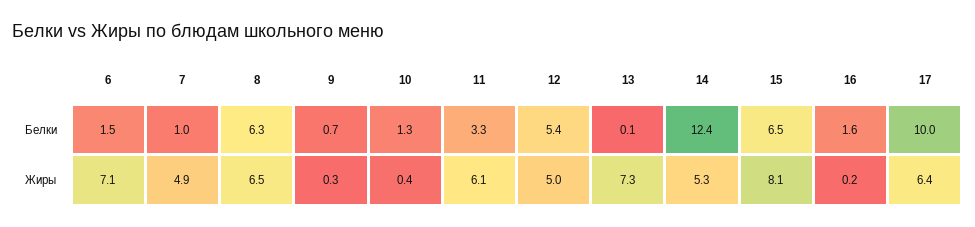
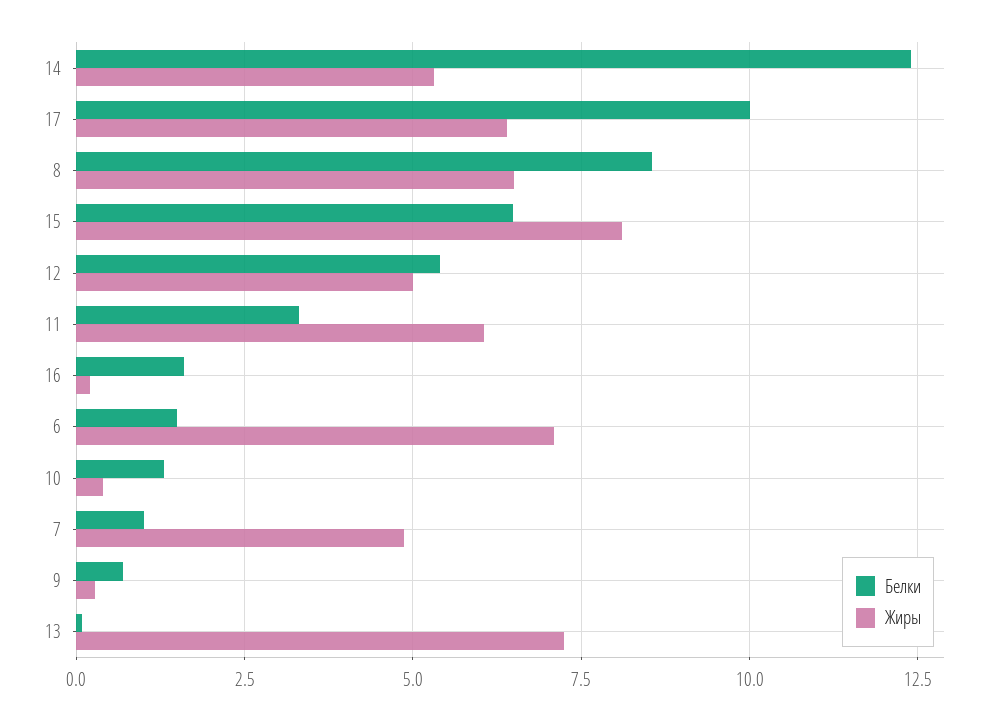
  {
    "Белки": {
      "6": 1.5,
      "7": 1,
-     "8": 6.3,
+     "8": 8.5,
      "9": 0.7,
      "10": 1.3,
      "11": 3.3,
      "12": 5.4,
      "13": 0.1,
      "14": 12.4,
      "15": 6.5,
      "16": 1.6,
      "17": 10
    },
    "Жиры": {
      "6": 7.1,
      "7": 4.9,
      "8": 6.5,
      "9": 0.3,
      "10": 0.4,
      "11": 6.1,
      "12": 5,
      "13": 7.3,
      "14": 5.3,
      "15": 8.1,
      "16": 0.2,
      "17": 6.4
    }
  }

